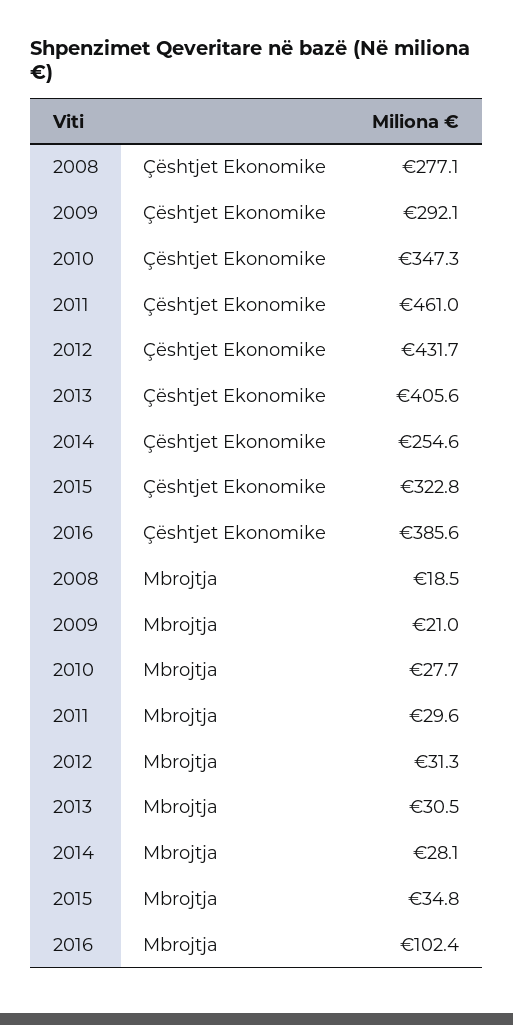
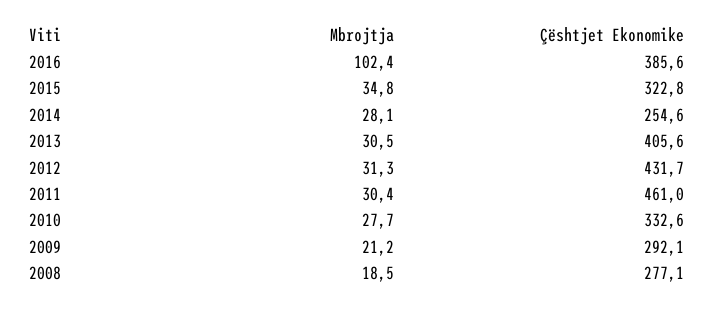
  {
    "2008": {
      "Çështjet Ekonomike": 277.1,
      "Mbrojtja": 18.5
    },
    "2009": {
      "Çështjet Ekonomike": 292.1,
-     "Mbrojtja": 21
+     "Mbrojtja": 21.2
    },
    "2010": {
-     "Çështjet Ekonomike": 347.3,
+     "Çështjet Ekonomike": 332.6,
      "Mbrojtja": 27.7
    },
    "2011": {
      "Çështjet Ekonomike": 461,
-     "Mbrojtja": 29.6
+     "Mbrojtja": 30.4
    },
    "2012": {
      "Çështjet Ekonomike": 431.7,
      "Mbrojtja": 31.3
    },
    "2013": {
      "Çështjet Ekonomike": 405.6,
      "Mbrojtja": 30.5
    },
    "2014": {
      "Çështjet Ekonomike": 254.6,
      "Mbrojtja": 28.1
    },
    "2015": {
      "Çështjet Ekonomike": 322.8,
      "Mbrojtja": 34.8
    },
    "2016": {
      "Çështjet Ekonomike": 385.6,
      "Mbrojtja": 102.4
    }
  }

